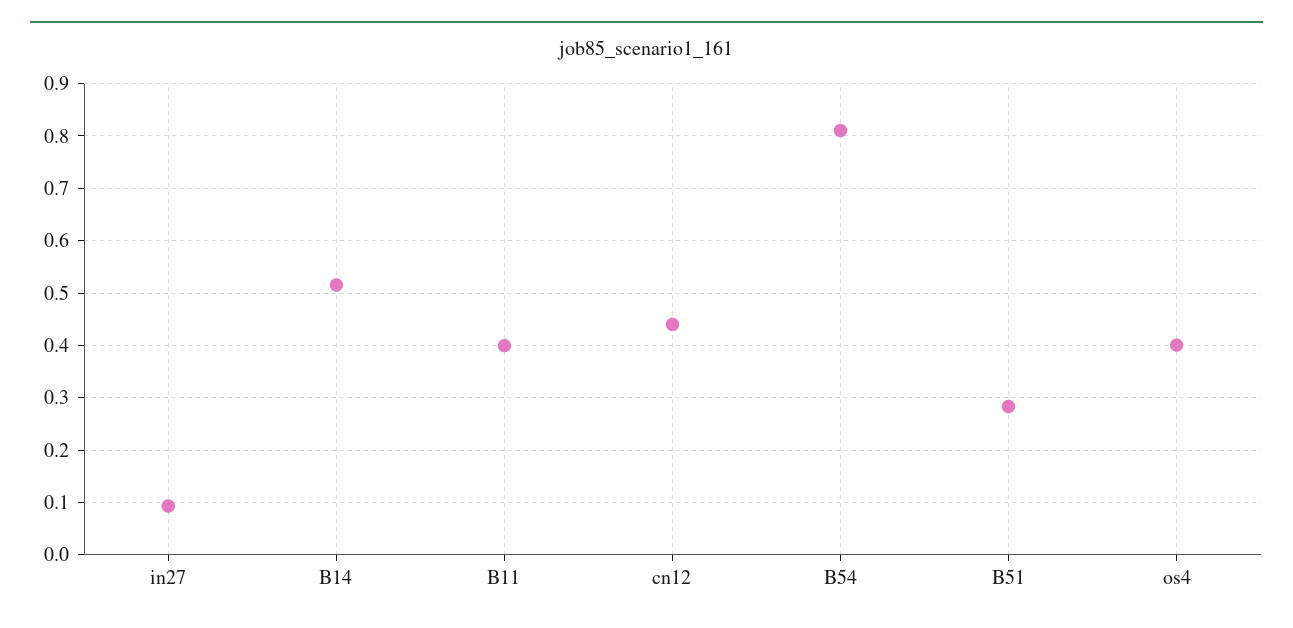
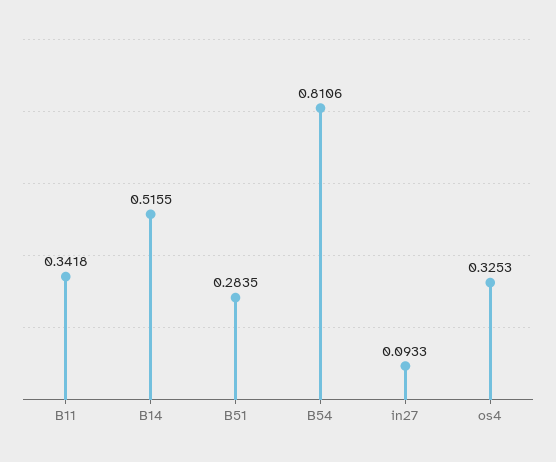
  {
    "in27": 0.0933,
    "B14": 0.5155,
-   "B11": 0.4,
+   "B11": 0.3418,
-   "cn12": 0.44,
    "B54": 0.8106,
    "B51": 0.2835,
-   "os4": 0.4
+   "os4": 0.3253
  }

